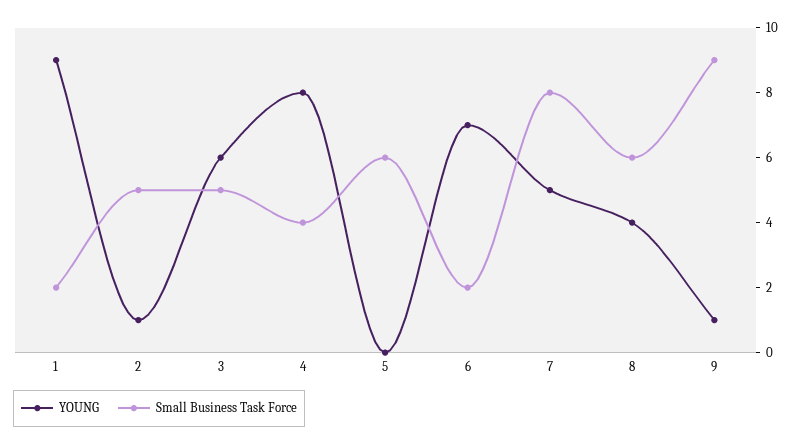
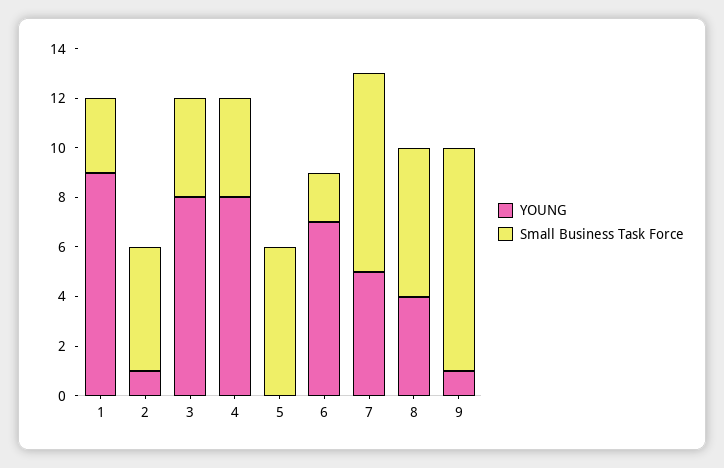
  {
    "YOUNG": {
      "1": 9,
      "2": 1,
-     "3": 6,
+     "3": 8,
      "4": 8,
      "5": 0,
      "6": 7,
      "7": 5,
      "8": 4,
      "9": 1
    },
    "Small Business Task Force": {
-     "1": 2,
+     "1": 3,
      "2": 5,
-     "3": 5,
+     "3": 4,
      "4": 4,
      "5": 6,
      "6": 2,
      "7": 8,
      "8": 6,
      "9": 9
    }
  }

